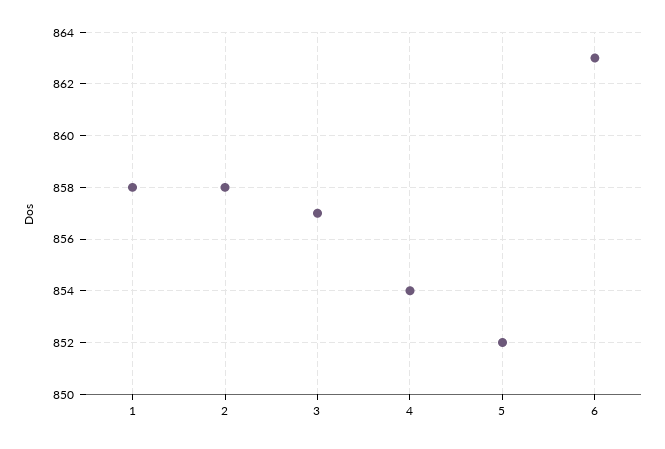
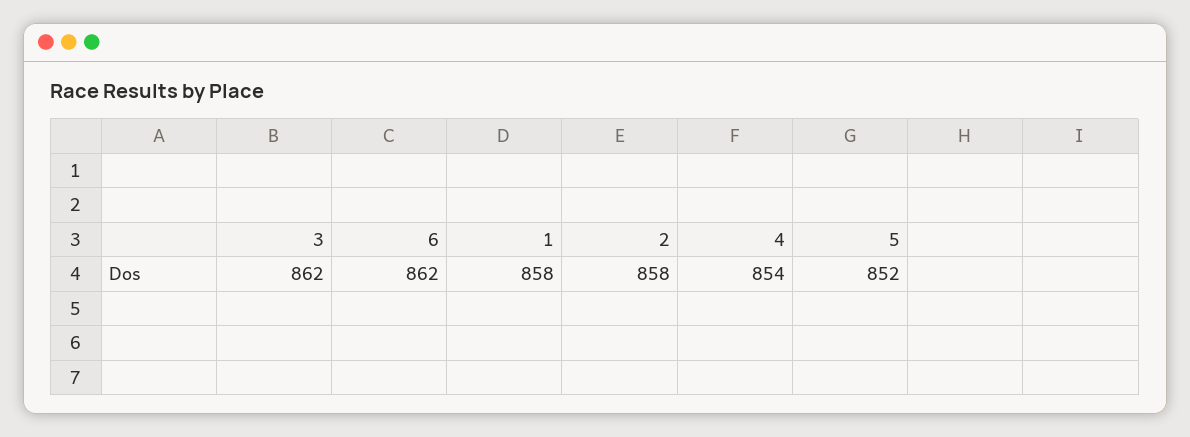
  {
    "1": 858,
    "2": 858,
-   "3": 857,
+   "3": 862,
    "4": 854,
    "5": 852,
-   "6": 863
+   "6": 862
  }

